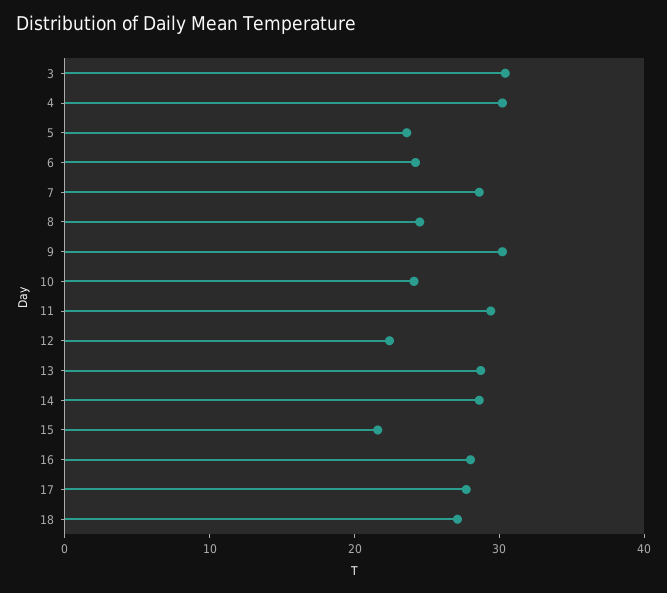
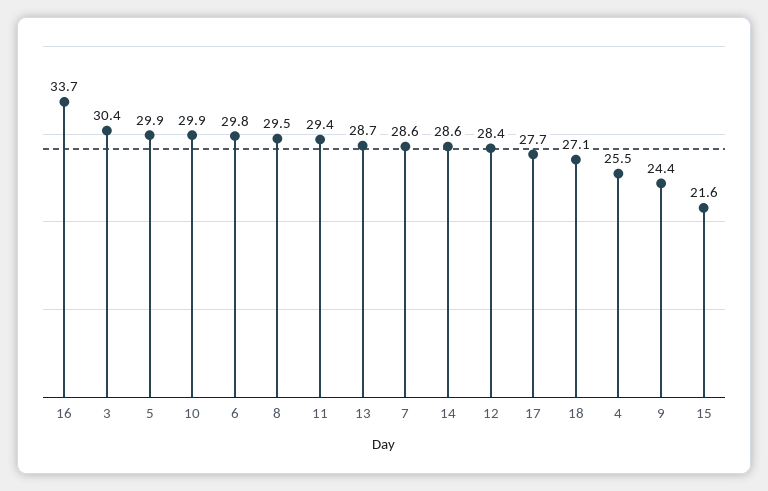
  {
    "3": 30.4,
-   "4": 30,
+   "4": 25.5,
-   "5": 24,
+   "5": 29.9,
-   "6": 24,
+   "6": 29.8,
    "7": 28.6,
-   "8": 24,
+   "8": 29.5,
-   "9": 30,
+   "9": 24.4,
-   "10": 24,
+   "10": 29.9,
    "11": 29.4,
-   "12": 22,
+   "12": 28.4,
    "13": 28.7,
    "14": 28.6,
    "15": 21.6,
-   "16": 28,
+   "16": 33.7,
    "17": 27.7,
    "18": 27.1
  }

